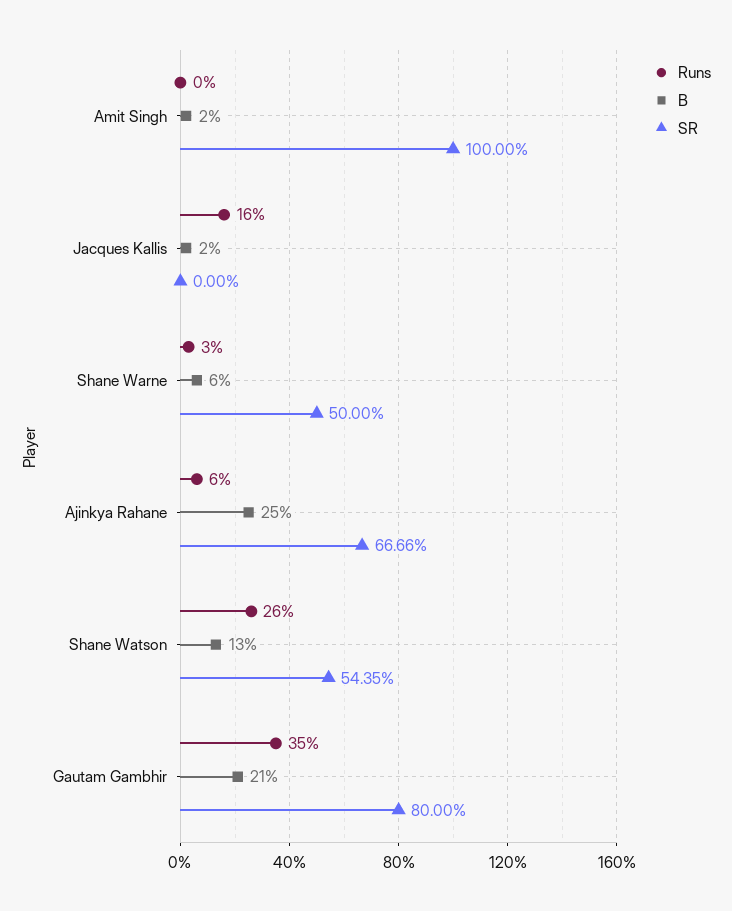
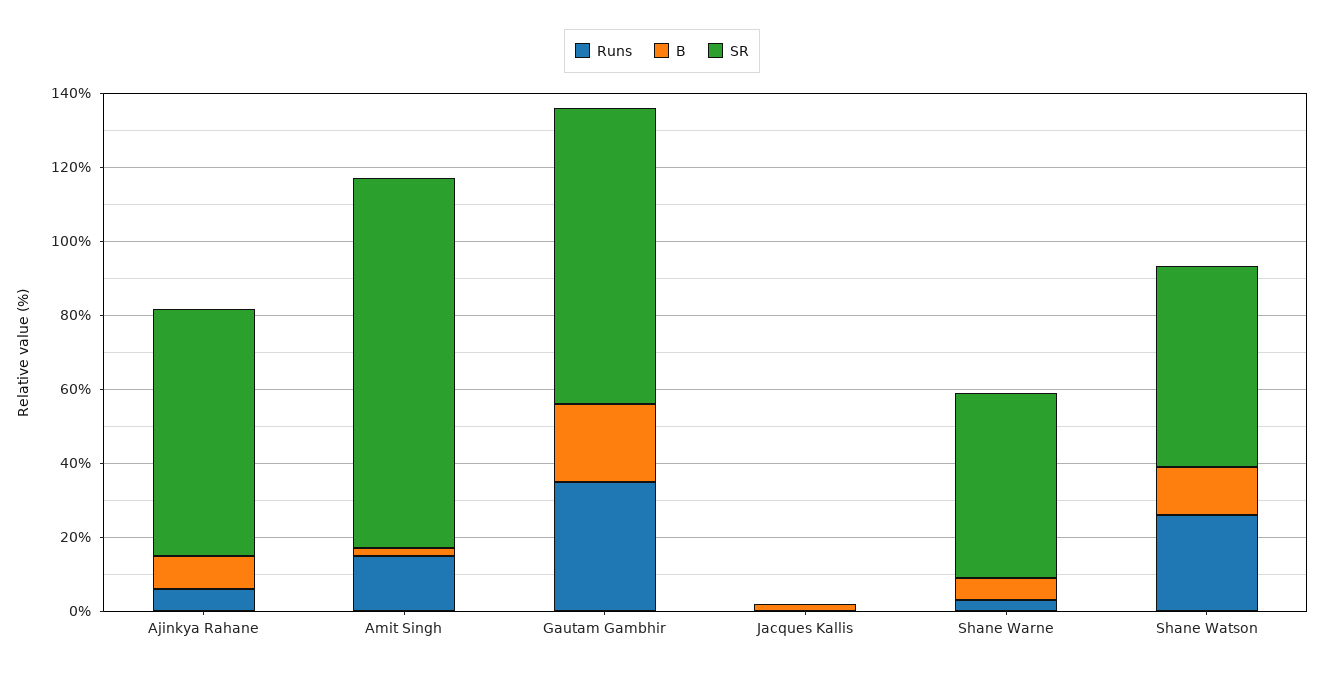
  {
    "Runs": {
-     "Amit Singh": 0,
+     "Amit Singh": 15,
-     "Jacques Kallis": 16,
+     "Jacques Kallis": 0,
      "Shane Warne": 3,
      "Ajinkya Rahane": 6,
      "Shane Watson": 26,
      "Gautam Gambhir": 35
    },
    "B": {
      "Amit Singh": 2,
      "Jacques Kallis": 2,
      "Shane Warne": 6,
-     "Ajinkya Rahane": 25,
+     "Ajinkya Rahane": 10,
      "Shane Watson": 13,
      "Gautam Gambhir": 21
    },
    "SR": {
      "Amit Singh": 100,
      "Jacques Kallis": 0,
      "Shane Warne": 50,
      "Ajinkya Rahane": 66.66,
      "Shane Watson": 54.35,
      "Gautam Gambhir": 80
    }
  }

